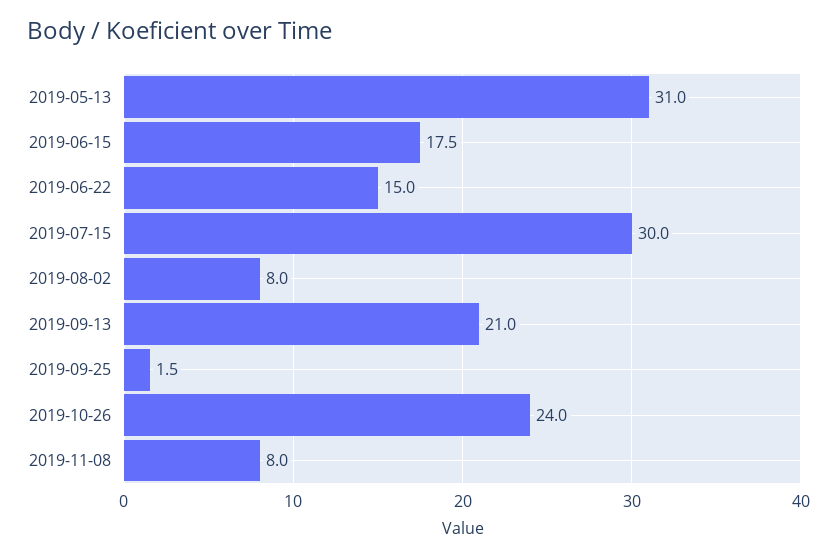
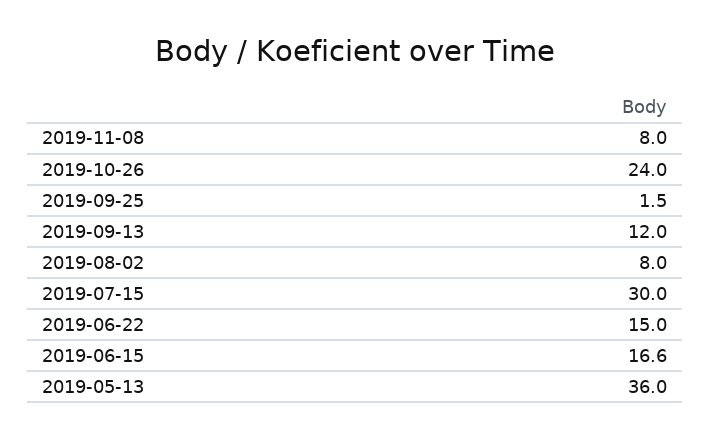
  {
-   "2019-05-13": 31,
+   "2019-05-13": 36,
-   "2019-06-15": 17.5,
+   "2019-06-15": 16.6,
    "2019-06-22": 15,
    "2019-07-15": 30,
    "2019-08-02": 8,
-   "2019-09-13": 21,
+   "2019-09-13": 12,
    "2019-09-25": 1.5,
    "2019-10-26": 24,
    "2019-11-08": 8
  }

